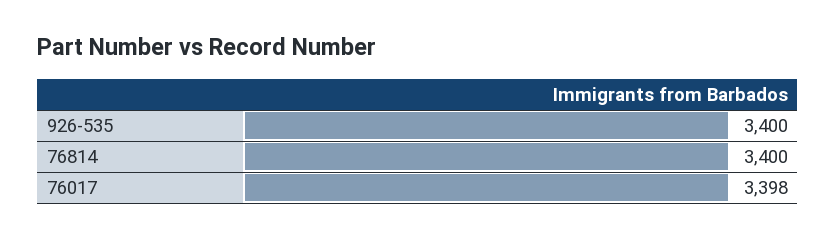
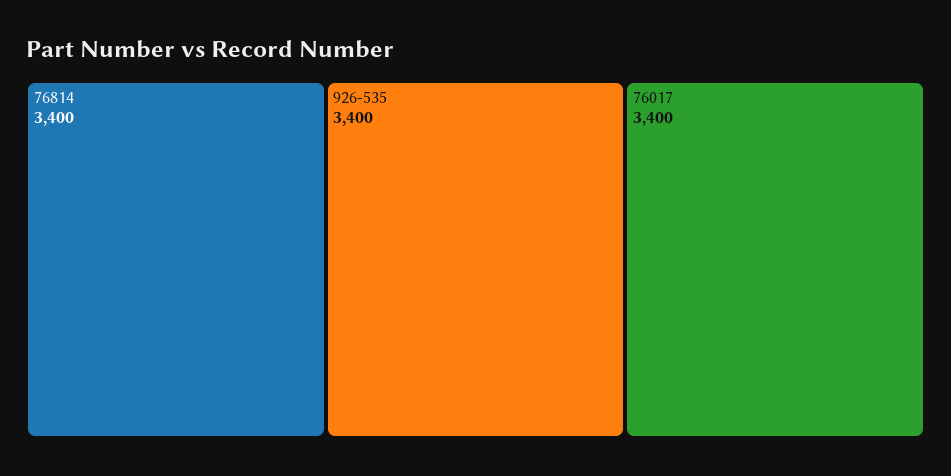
  {
    "926-535": 3400,
    "76814": 3400,
-   "76017": 3398
+   "76017": 3400
  }

